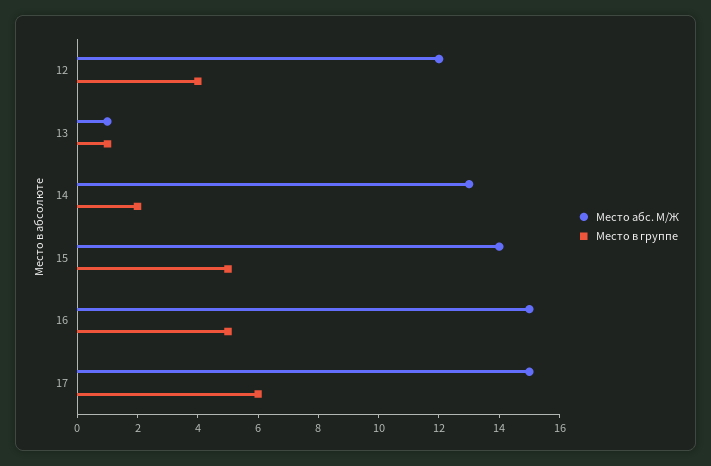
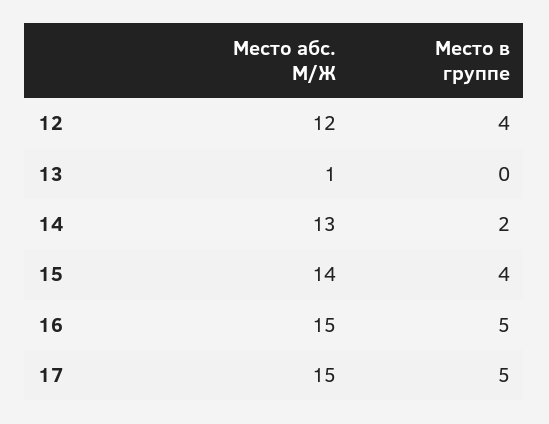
  {
    "Место абс. М/Ж": {
      "12": 12,
      "13": 1,
      "14": 13,
      "15": 14,
      "16": 15,
      "17": 15
    },
    "Место в группе": {
      "12": 4,
-     "13": 1,
+     "13": 0,
      "14": 2,
-     "15": 5,
+     "15": 4,
      "16": 5,
-     "17": 6
+     "17": 5
    }
  }

